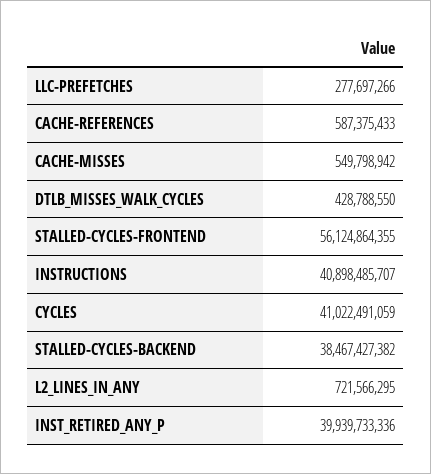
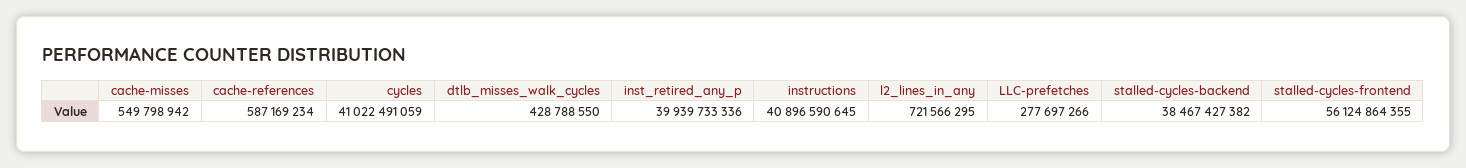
  {
    "LLC-PREFETCHES": 277697266,
-   "CACHE-REFERENCES": 587375433,
+   "CACHE-REFERENCES": 587169234,
    "CACHE-MISSES": 549798942,
    "DTLB_MISSES_WALK_CYCLES": 428788550,
    "STALLED-CYCLES-FRONTEND": 56124864355,
-   "INSTRUCTIONS": 40898485707,
+   "INSTRUCTIONS": 40896590645,
    "CYCLES": 41022491059,
    "STALLED-CYCLES-BACKEND": 38467427382,
    "L2_LINES_IN_ANY": 721566295,
    "INST_RETIRED_ANY_P": 39939733336
  }

